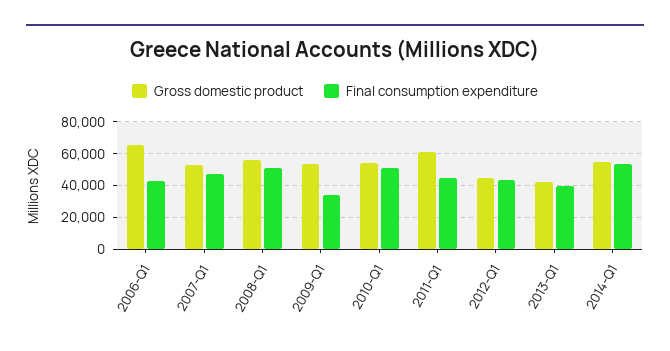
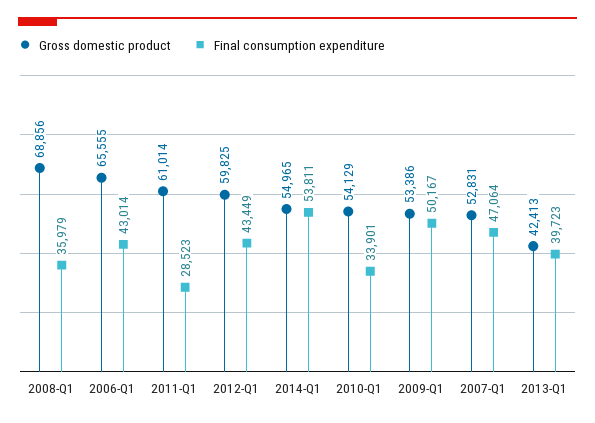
  {
    "Gross domestic product": {
      "2006-Q1": 65555,
      "2007-Q1": 52831,
-     "2008-Q1": 55000,
+     "2008-Q1": 68856,
      "2009-Q1": 53386,
      "2010-Q1": 54129,
      "2011-Q1": 61014,
-     "2012-Q1": 45000,
+     "2012-Q1": 59825,
      "2013-Q1": 42413,
      "2014-Q1": 54965
    },
    "Final consumption expenditure": {
      "2006-Q1": 43014,
      "2007-Q1": 47064,
-     "2008-Q1": 50000,
+     "2008-Q1": 35979,
-     "2009-Q1": 35000,
+     "2009-Q1": 50167,
-     "2010-Q1": 50000,
+     "2010-Q1": 33901,
-     "2011-Q1": 45000,
+     "2011-Q1": 28523,
      "2012-Q1": 43449,
      "2013-Q1": 39723,
      "2014-Q1": 53811
    }
  }

